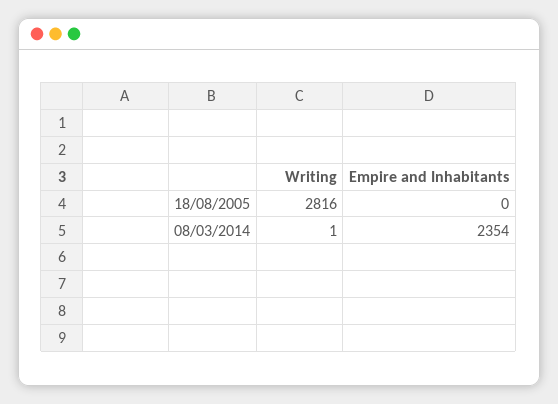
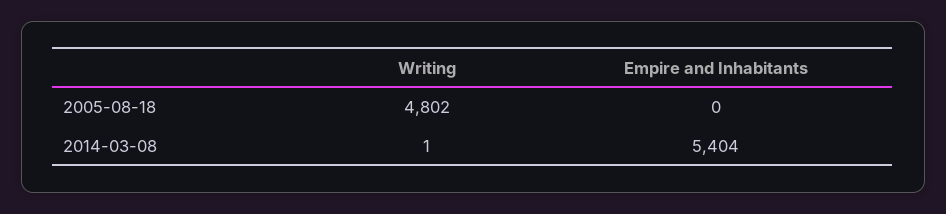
  {
    "Writing": {
-     "18/08/2005": 2816,
+     "18/08/2005": 4802,
      "08/03/2014": 1
    },
    "Empire and Inhabitants": {
      "18/08/2005": 0,
-     "08/03/2014": 2354
+     "08/03/2014": 5404
    }
  }

